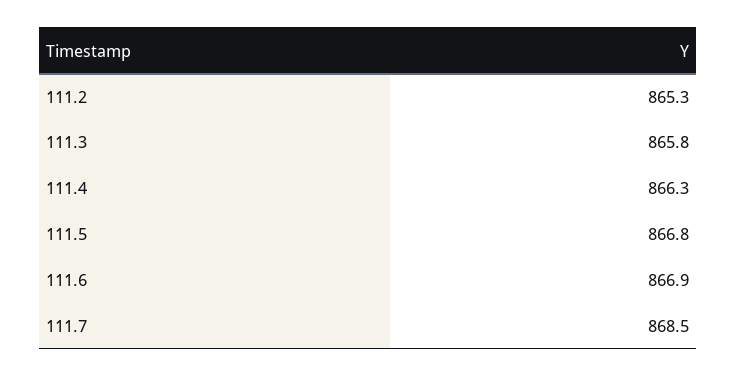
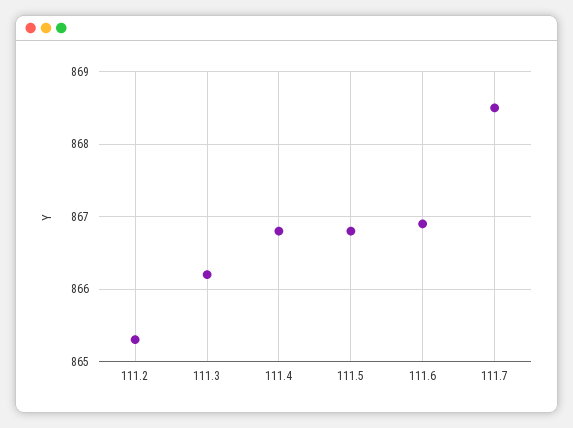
  {
    "111.2": 865.3,
-   "111.3": 865.8,
+   "111.3": 866.2,
-   "111.4": 866.3,
+   "111.4": 866.8,
    "111.5": 866.8,
    "111.6": 866.9,
    "111.7": 868.5
  }

